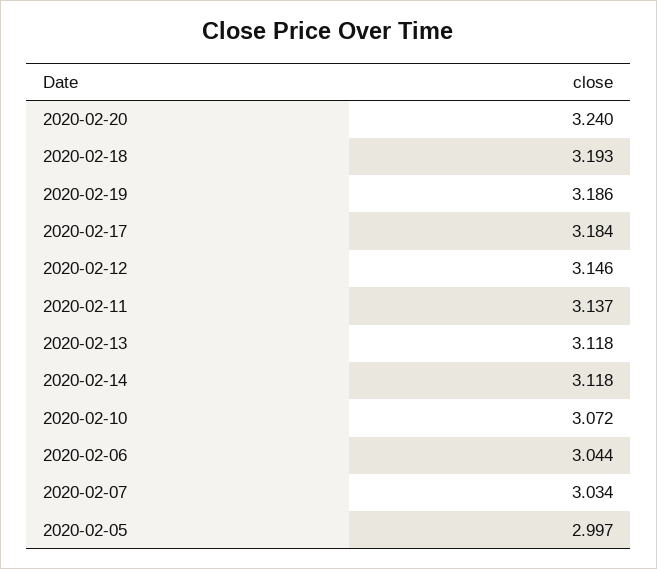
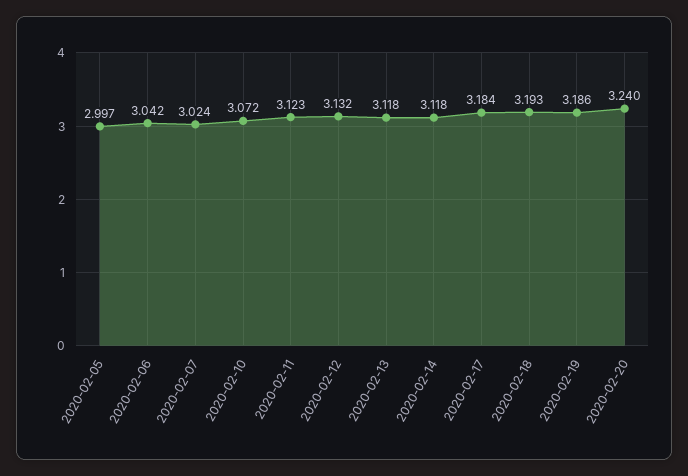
  {
    "2020-02-20": 3.24,
    "2020-02-18": 3.193,
    "2020-02-19": 3.186,
    "2020-02-17": 3.184,
-   "2020-02-12": 3.146,
+   "2020-02-12": 3.132,
-   "2020-02-11": 3.137,
+   "2020-02-11": 3.123,
    "2020-02-13": 3.118,
    "2020-02-14": 3.118,
    "2020-02-10": 3.072,
-   "2020-02-06": 3.044,
+   "2020-02-06": 3.042,
-   "2020-02-07": 3.034,
+   "2020-02-07": 3.024,
    "2020-02-05": 2.997
  }

